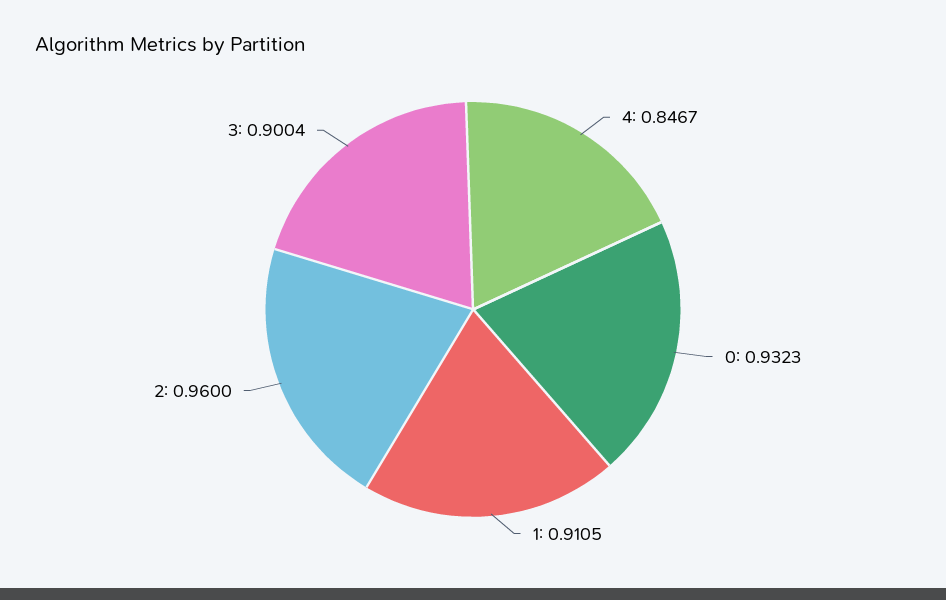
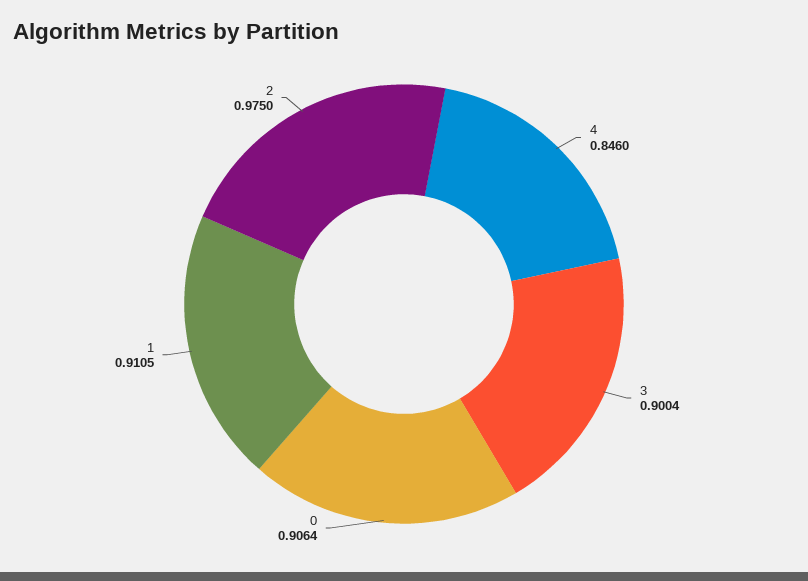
  {
-   "4": 0.8467,
+   "4": 0.846,
-   "0": 0.9323,
+   "0": 0.9064,
    "1": 0.9105,
-   "2": 0.96,
+   "2": 0.975,
    "3": 0.9004
  }

